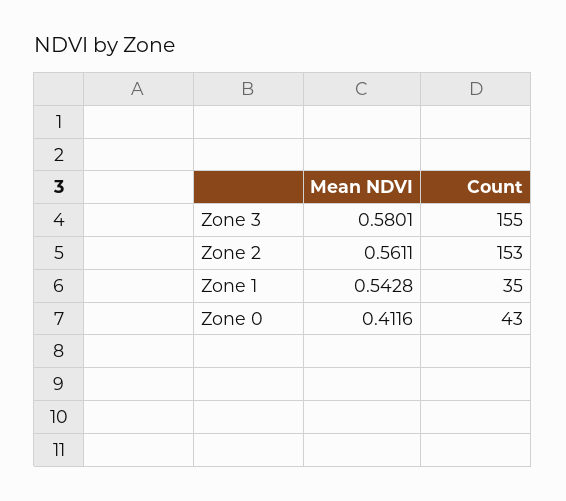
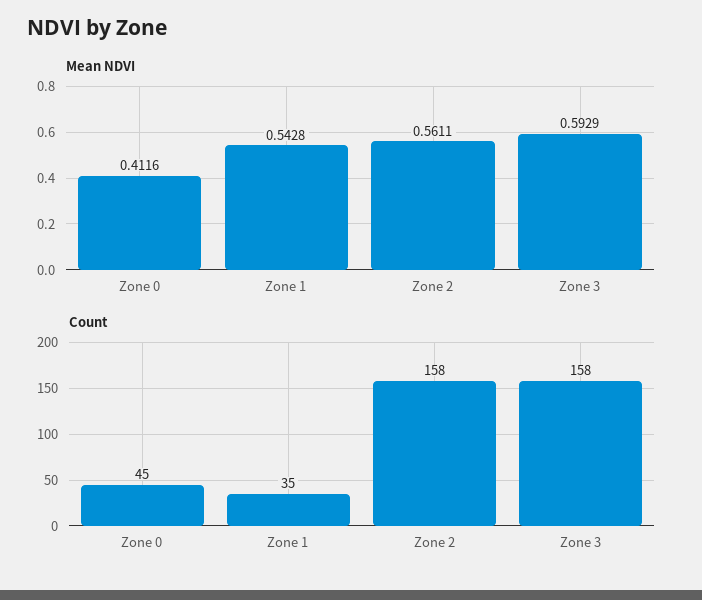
  {
    "Mean NDVI": {
-     "Zone 3": 0.5801,
+     "Zone 3": 0.5929,
      "Zone 2": 0.5611,
      "Zone 1": 0.5428,
      "Zone 0": 0.4116
    },
    "Count": {
-     "Zone 3": 155,
+     "Zone 3": 158,
-     "Zone 2": 153,
+     "Zone 2": 158,
      "Zone 1": 35,
-     "Zone 0": 43
+     "Zone 0": 45
    }
  }

